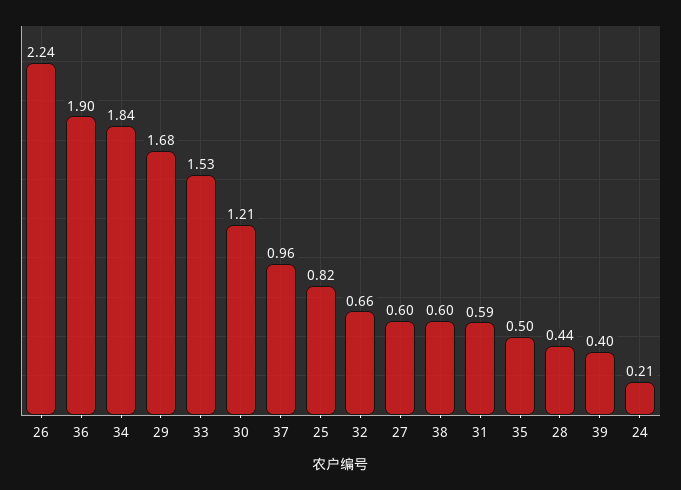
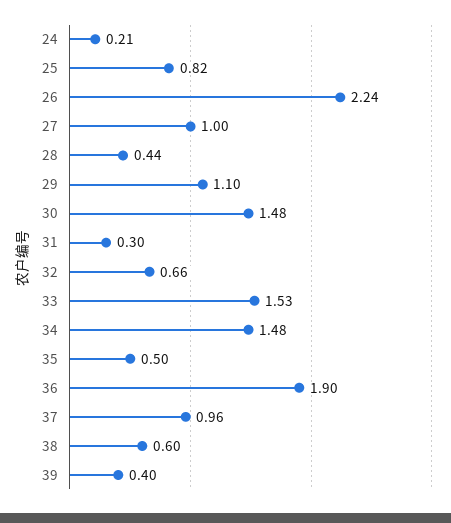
  {
    "26": 2.24,
    "36": 1.9,
-   "34": 1.84,
+   "34": 1.48,
-   "29": 1.68,
+   "29": 1.1,
    "33": 1.53,
-   "30": 1.21,
+   "30": 1.48,
    "37": 0.96,
    "25": 0.82,
    "32": 0.66,
-   "27": 0.6,
+   "27": 1,
    "38": 0.6,
-   "31": 0.59,
+   "31": 0.3,
    "35": 0.5,
    "28": 0.44,
    "39": 0.4,
    "24": 0.21
  }

